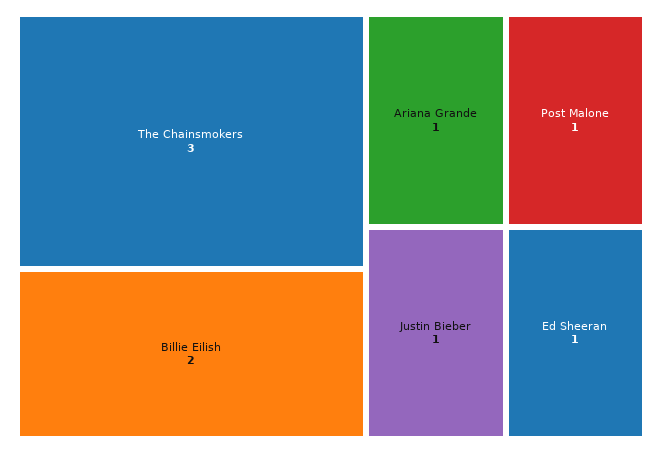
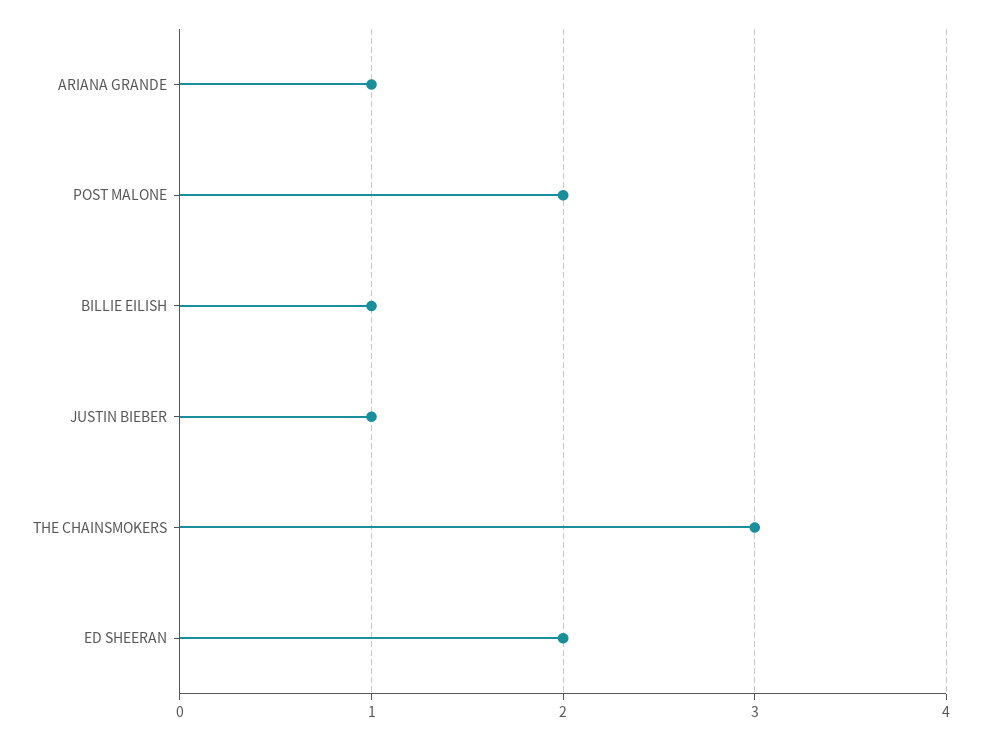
  {
    "The Chainsmokers": 3,
-   "Billie Eilish": 2,
+   "Billie Eilish": 1,
    "Ariana Grande": 1,
-   "Post Malone": 1,
+   "Post Malone": 2,
    "Justin Bieber": 1,
-   "Ed Sheeran": 1
+   "Ed Sheeran": 2
  }

